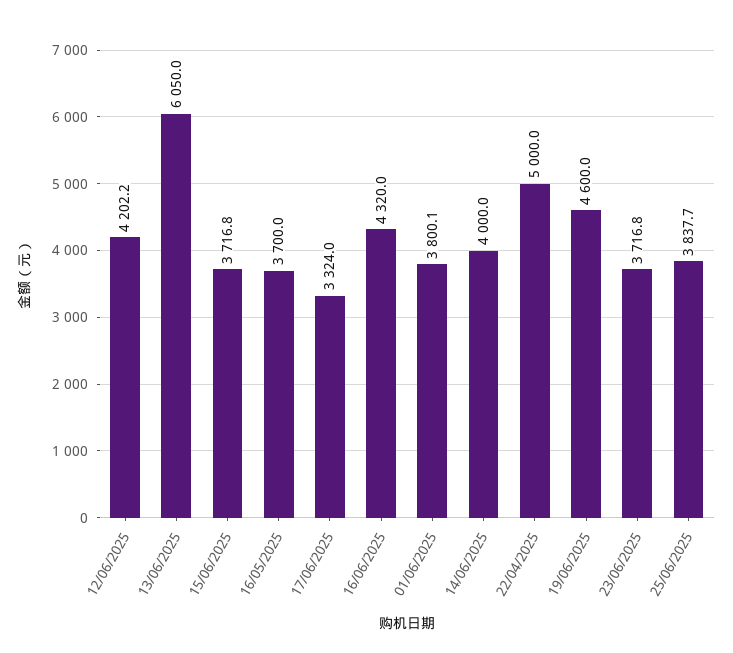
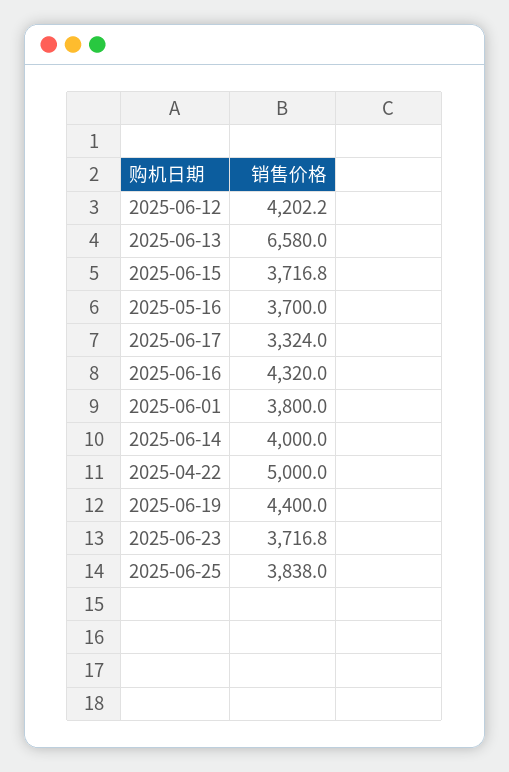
  {
    "12/06/2025": 4202.2,
-   "13/06/2025": 6050,
+   "13/06/2025": 6580,
    "15/06/2025": 3716.8,
    "16/05/2025": 3700,
    "17/06/2025": 3324,
    "16/06/2025": 4320,
-   "01/06/2025": 3800.1,
+   "01/06/2025": 3800,
    "14/06/2025": 4000,
    "22/04/2025": 5000,
-   "19/06/2025": 4600,
+   "19/06/2025": 4400,
    "23/06/2025": 3716.8,
-   "25/06/2025": 3837.7
+   "25/06/2025": 3838
  }

